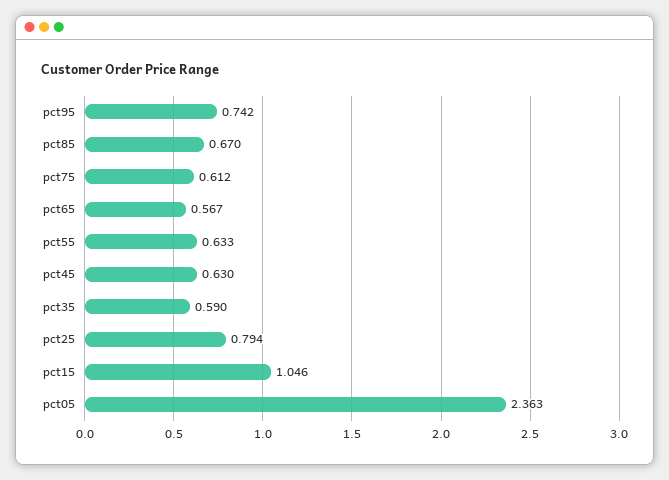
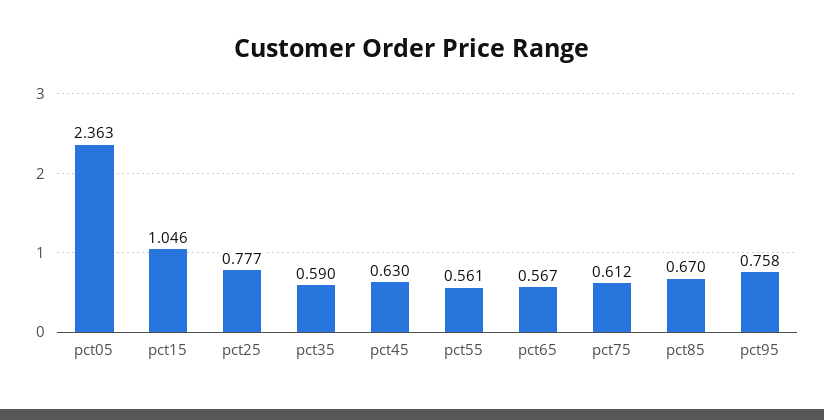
  {
-   "pct95": 0.742,
+   "pct95": 0.758,
    "pct85": 0.67,
    "pct75": 0.612,
    "pct65": 0.567,
-   "pct55": 0.633,
+   "pct55": 0.561,
    "pct45": 0.63,
    "pct35": 0.59,
-   "pct25": 0.794,
+   "pct25": 0.777,
    "pct15": 1.046,
    "pct05": 2.363
  }

